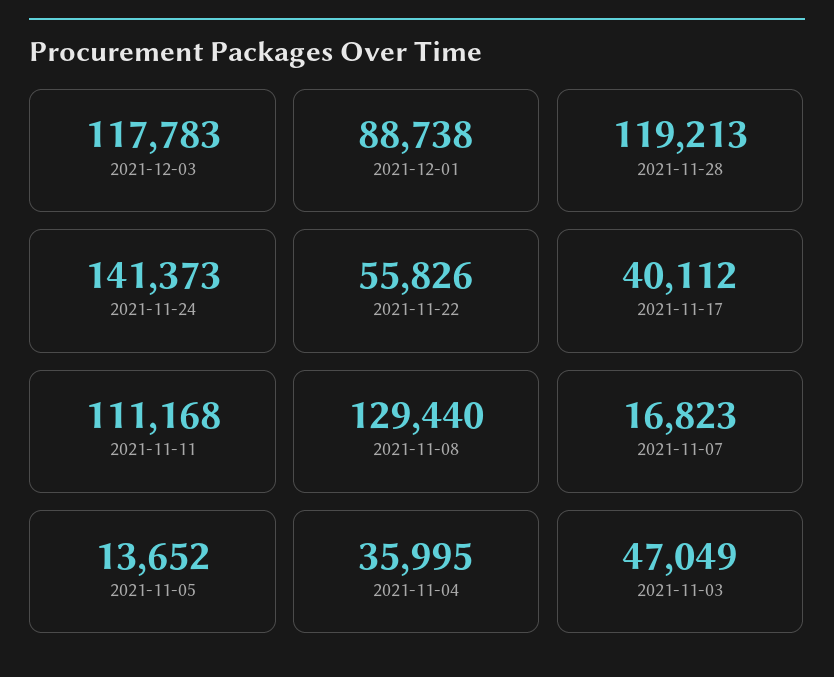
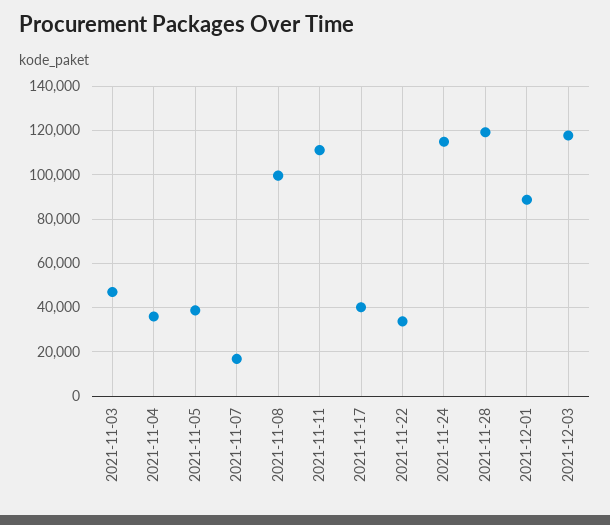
  {
    "2021-12-03": 117783,
    "2021-12-01": 88738,
    "2021-11-28": 119213,
-   "2021-11-24": 141373,
+   "2021-11-24": 115000,
-   "2021-11-22": 55826,
+   "2021-11-22": 35000,
    "2021-11-17": 40112,
    "2021-11-11": 111168,
-   "2021-11-08": 129440,
+   "2021-11-08": 100000,
    "2021-11-07": 16823,
-   "2021-11-05": 13652,
+   "2021-11-05": 40000,
    "2021-11-04": 35995,
    "2021-11-03": 47049
  }

